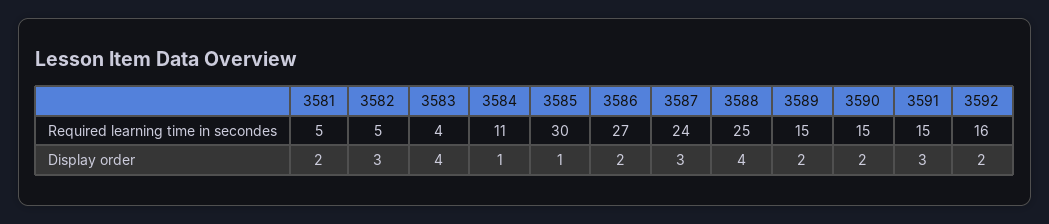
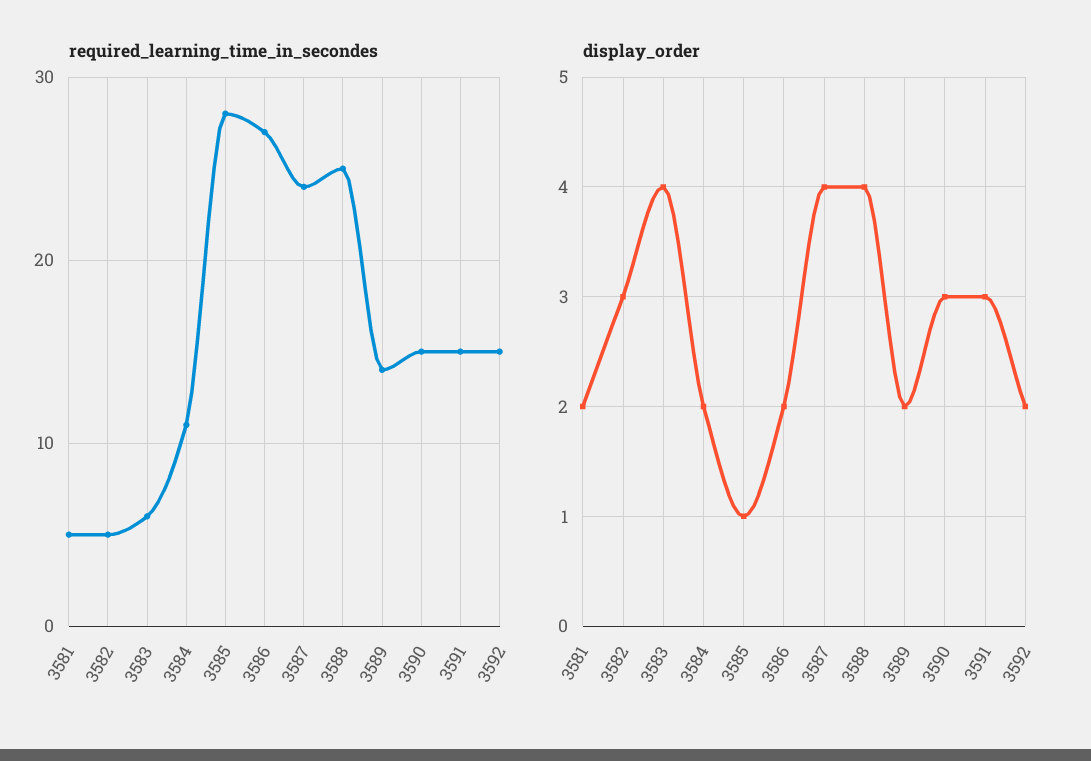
  {
    "Required learning time in secondes": {
      "3581": 5,
      "3582": 5,
-     "3583": 4,
+     "3583": 6,
      "3584": 11,
-     "3585": 30,
+     "3585": 28,
      "3586": 27,
      "3587": 24,
      "3588": 25,
-     "3589": 15,
+     "3589": 14,
      "3590": 15,
      "3591": 15,
-     "3592": 16
+     "3592": 15
    },
    "Display order": {
      "3581": 2,
      "3582": 3,
      "3583": 4,
-     "3584": 1,
+     "3584": 2,
      "3585": 1,
      "3586": 2,
-     "3587": 3,
+     "3587": 4,
      "3588": 4,
      "3589": 2,
-     "3590": 2,
+     "3590": 3,
      "3591": 3,
      "3592": 2
    }
  }

